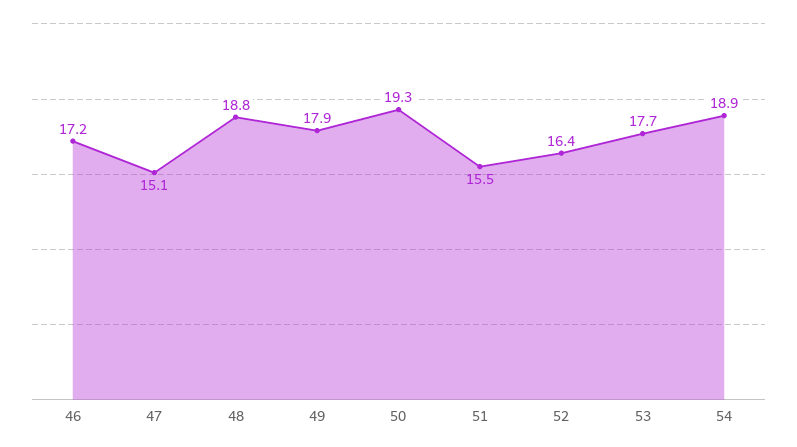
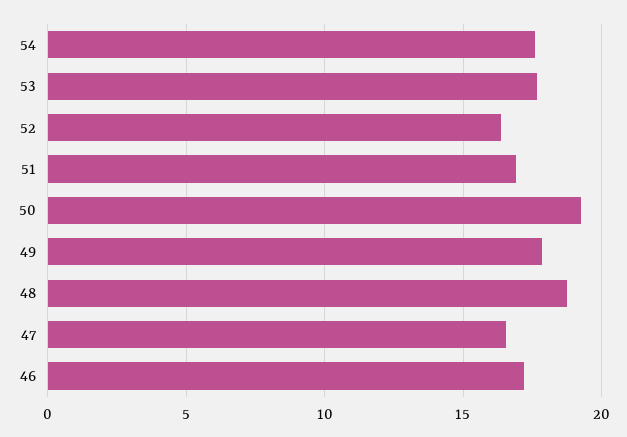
  {
    "46": 17.2,
-   "47": 15.1,
+   "47": 16.5,
    "48": 18.8,
    "49": 17.9,
    "50": 19.3,
-   "51": 15.5,
+   "51": 17,
    "52": 16.4,
    "53": 17.7,
-   "54": 18.9
+   "54": 17.5
  }

